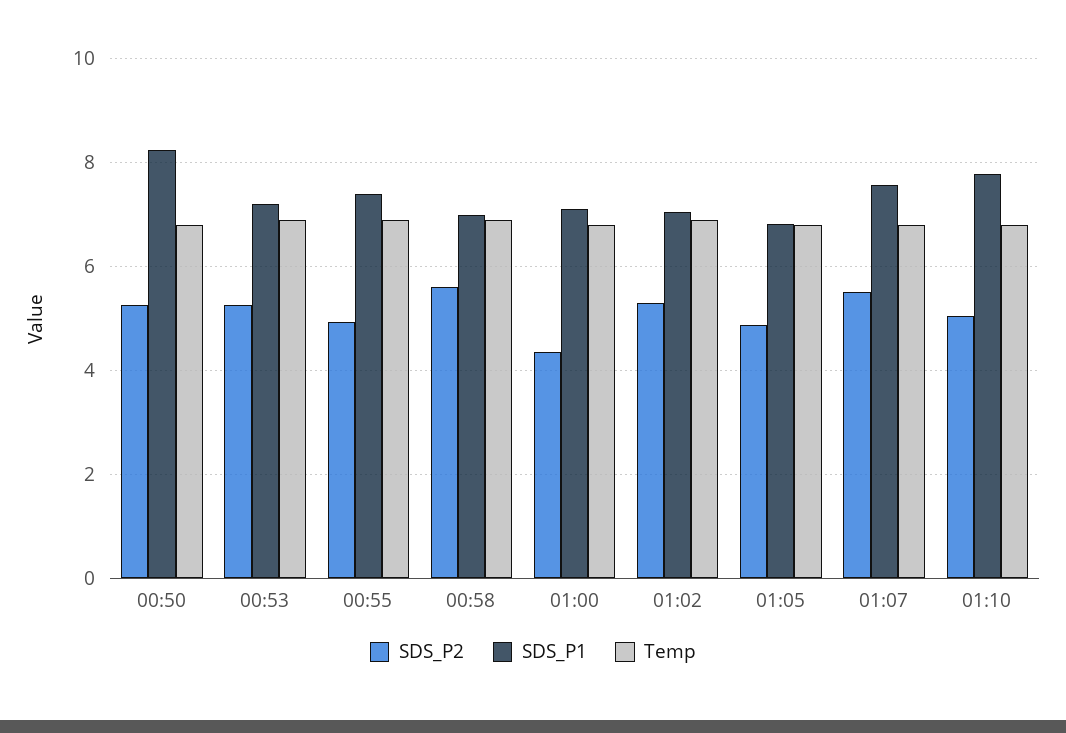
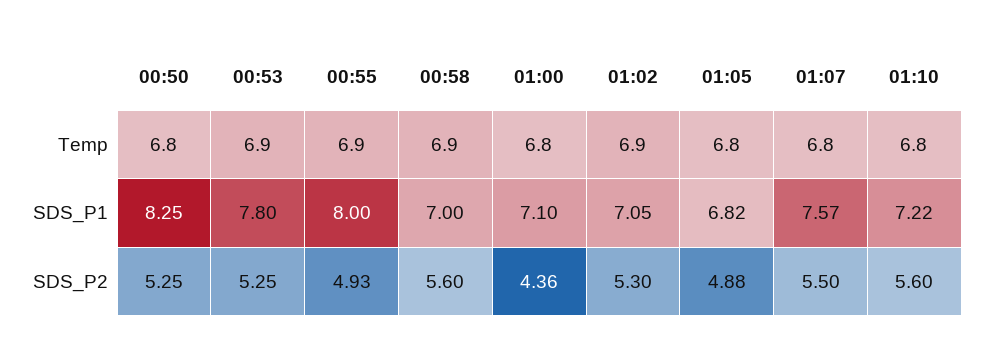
  {
    "SDS_P2": {
      "00:50": 5.25,
      "00:53": 5.25,
      "00:55": 4.93,
      "00:58": 5.6,
      "01:00": 4.36,
      "01:02": 5.3,
      "01:05": 4.88,
      "01:07": 5.5,
-     "01:10": 5
+     "01:10": 5.6
    },
    "SDS_P1": {
      "00:50": 8.25,
-     "00:53": 7.2,
+     "00:53": 7.8,
-     "00:55": 7.4,
+     "00:55": 8,
      "00:58": 7,
      "01:00": 7.1,
      "01:02": 7.05,
      "01:05": 6.82,
      "01:07": 7.57,
-     "01:10": 7.8
+     "01:10": 7.22
    },
    "Temp": {
      "00:50": 6.8,
      "00:53": 6.9,
      "00:55": 6.9,
      "00:58": 6.9,
      "01:00": 6.8,
      "01:02": 6.9,
      "01:05": 6.8,
      "01:07": 6.8,
      "01:10": 6.8
    }
  }

